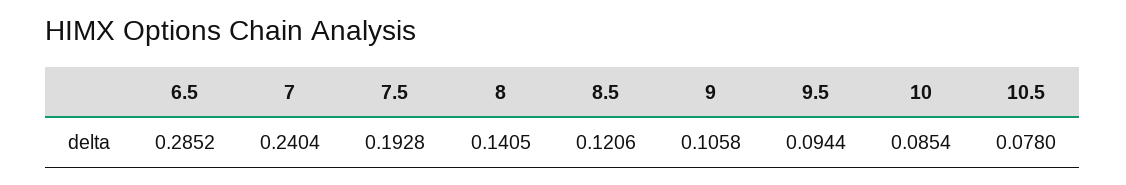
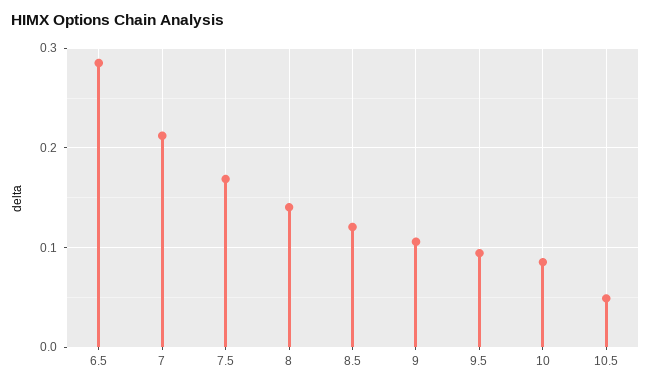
  {
    "6.5": 0.2852,
-   "7": 0.2404,
+   "7": 0.21,
-   "7.5": 0.1928,
+   "7.5": 0.17,
    "8": 0.1405,
    "8.5": 0.1206,
    "9": 0.1058,
    "9.5": 0.0944,
    "10": 0.0854,
-   "10.5": 0.078
+   "10.5": 0.05
  }

